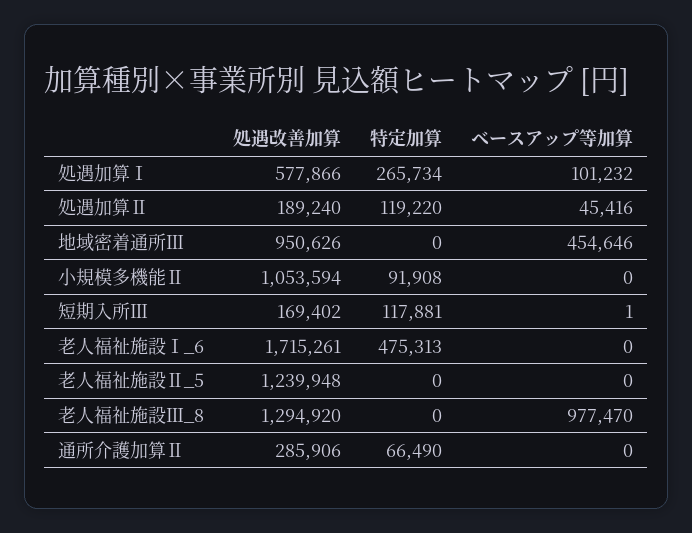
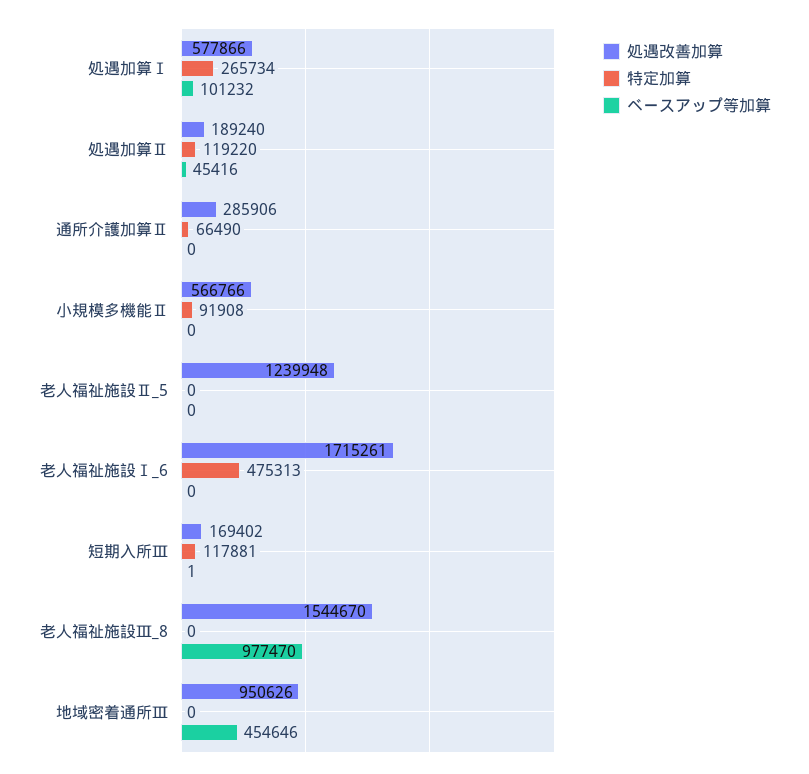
  {
    "処遇改善加算": {
      "処遇加算Ⅰ": 577866,
      "処遇加算Ⅱ": 189240,
      "地域密着通所Ⅲ": 950626,
-     "小規模多機能Ⅱ": 1053594,
+     "小規模多機能Ⅱ": 566766,
      "短期入所Ⅲ": 169402,
      "老人福祉施設Ⅰ_6": 1715261,
      "老人福祉施設Ⅱ_5": 1239948,
-     "老人福祉施設Ⅲ_8": 1294920,
+     "老人福祉施設Ⅲ_8": 1544670,
      "通所介護加算Ⅱ": 285906
    },
    "特定加算": {
      "処遇加算Ⅰ": 265734,
      "処遇加算Ⅱ": 119220,
      "地域密着通所Ⅲ": 0,
      "小規模多機能Ⅱ": 91908,
      "短期入所Ⅲ": 117881,
      "老人福祉施設Ⅰ_6": 475313,
      "老人福祉施設Ⅱ_5": 0,
      "老人福祉施設Ⅲ_8": 0,
      "通所介護加算Ⅱ": 66490
    },
    "ベースアップ等加算": {
      "処遇加算Ⅰ": 101232,
      "処遇加算Ⅱ": 45416,
      "地域密着通所Ⅲ": 454646,
      "小規模多機能Ⅱ": 0,
      "短期入所Ⅲ": 1,
      "老人福祉施設Ⅰ_6": 0,
      "老人福祉施設Ⅱ_5": 0,
      "老人福祉施設Ⅲ_8": 977470,
      "通所介護加算Ⅱ": 0
    }
  }

